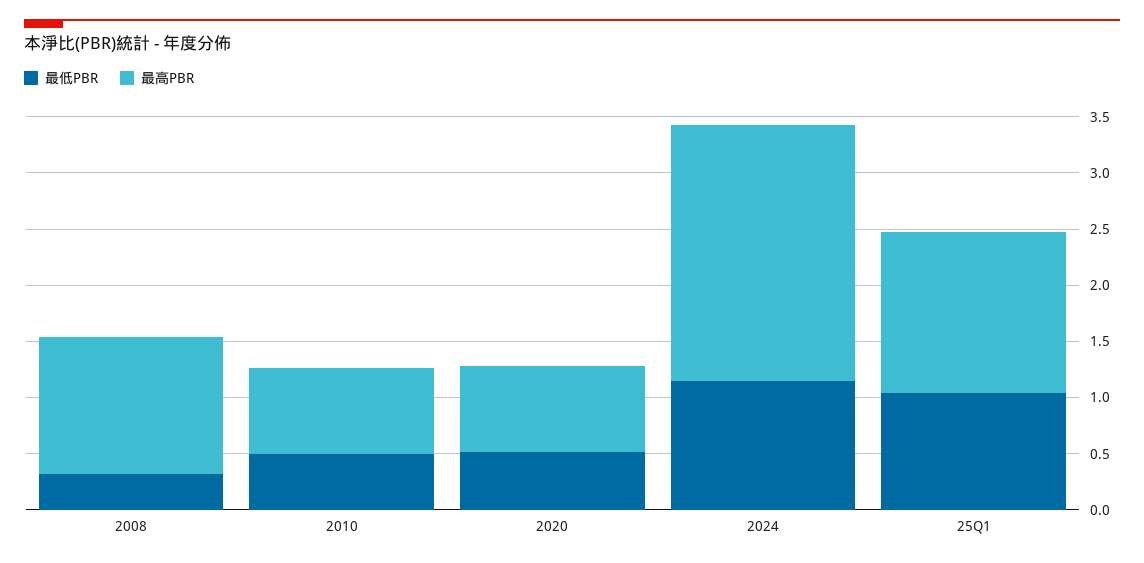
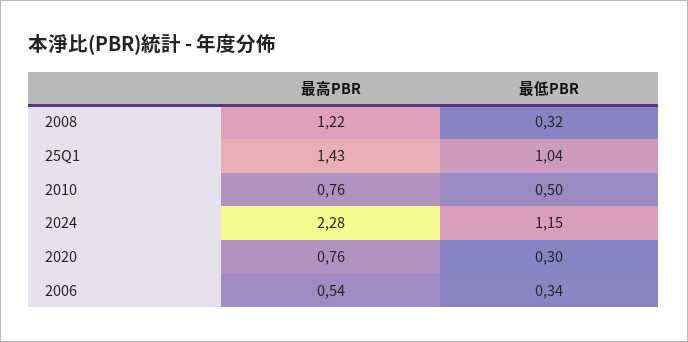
  {
    "最低PBR": {
      "2008": 0.32,
      "2010": 0.5,
-     "2020": 0.5,
+     "2020": 0.3,
      "2024": 1.15,
-     "25Q1": 1.04
+     "25Q1": 1.04,
+     "2006": 0.34
    },
    "最高PBR": {
      "2008": 1.22,
      "2010": 0.76,
      "2020": 0.76,
      "2024": 2.28,
-     "25Q1": 1.43
+     "25Q1": 1.43,
+     "2006": 0.54
    }
  }

